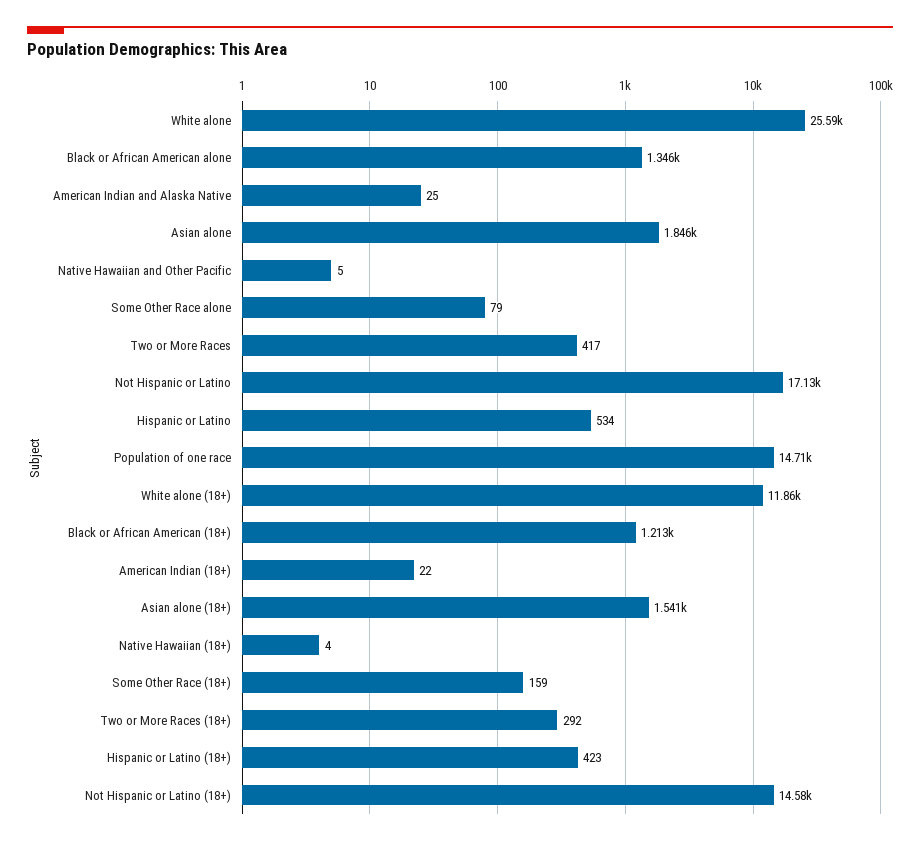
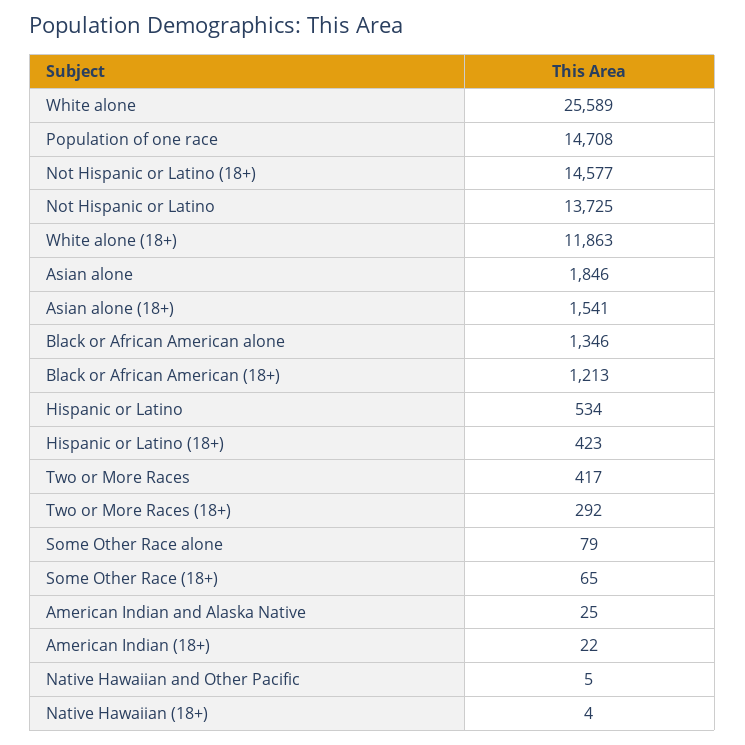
  {
    "White alone": 25589,
    "Black or African American alone": 1346,
    "American Indian and Alaska Native": 25,
    "Asian alone": 1846,
    "Native Hawaiian and Other Pacific": 5,
    "Some Other Race alone": 79,
    "Two or More Races": 417,
-   "Not Hispanic or Latino": 17130,
+   "Not Hispanic or Latino": 13725,
    "Hispanic or Latino": 534,
    "Population of one race": 14708,
    "White alone (18+)": 11863,
    "Black or African American (18+)": 1213,
    "American Indian (18+)": 22,
    "Asian alone (18+)": 1541,
    "Native Hawaiian (18+)": 4,
-   "Some Other Race (18+)": 159,
+   "Some Other Race (18+)": 65,
    "Two or More Races (18+)": 292,
    "Hispanic or Latino (18+)": 423,
    "Not Hispanic or Latino (18+)": 14577
  }

